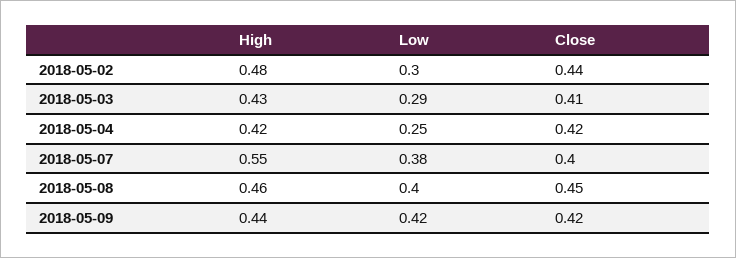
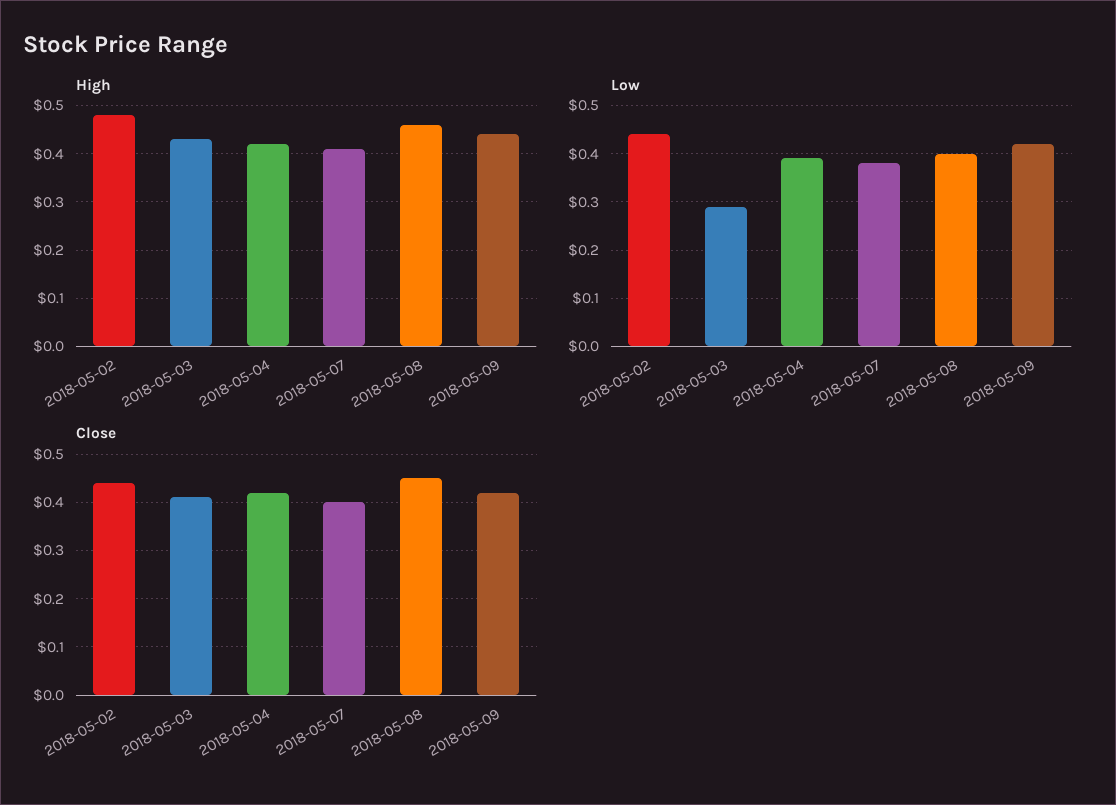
  {
    "High": {
      "2018-05-02": 0.48,
      "2018-05-03": 0.43,
      "2018-05-04": 0.42,
-     "2018-05-07": 0.55,
+     "2018-05-07": 0.4,
      "2018-05-08": 0.46,
      "2018-05-09": 0.44
    },
    "Low": {
-     "2018-05-02": 0.3,
+     "2018-05-02": 0.45,
      "2018-05-03": 0.29,
-     "2018-05-04": 0.25,
+     "2018-05-04": 0.4,
      "2018-05-07": 0.38,
      "2018-05-08": 0.4,
      "2018-05-09": 0.42
    },
    "Close": {
      "2018-05-02": 0.44,
      "2018-05-03": 0.41,
      "2018-05-04": 0.42,
      "2018-05-07": 0.4,
      "2018-05-08": 0.45,
      "2018-05-09": 0.42
    }
  }

